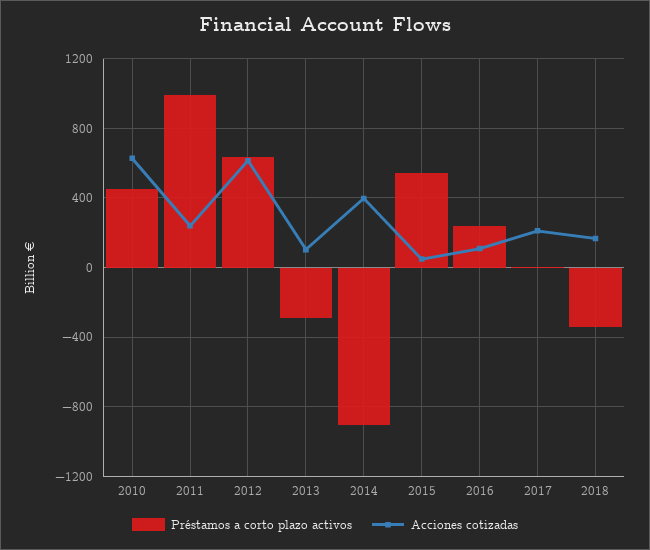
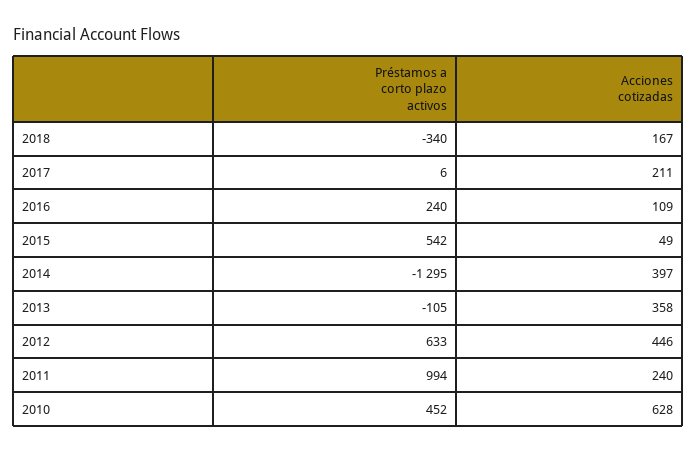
  {
    "Préstamos a corto plazo activos": {
      "2010": 452,
      "2011": 994,
      "2012": 633,
-     "2013": -300,
+     "2013": -105,
-     "2014": -900,
+     "2014": -1295,
      "2015": 542,
      "2016": 240,
      "2017": 6,
      "2018": -340
    },
    "Acciones cotizadas": {
      "2010": 628,
      "2011": 240,
-     "2012": 600,
+     "2012": 446,
-     "2013": 100,
+     "2013": 358,
      "2014": 397,
      "2015": 49,
      "2016": 109,
      "2017": 211,
      "2018": 167
    }
  }

